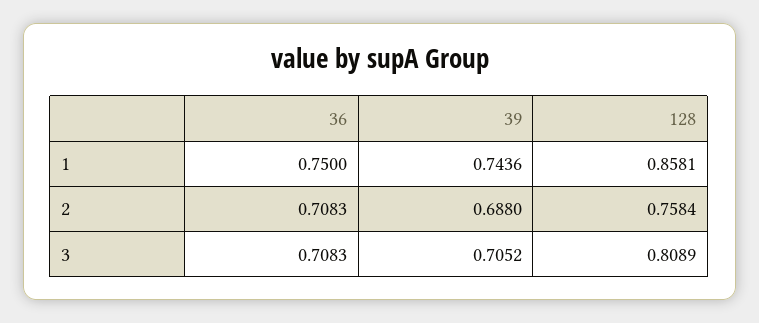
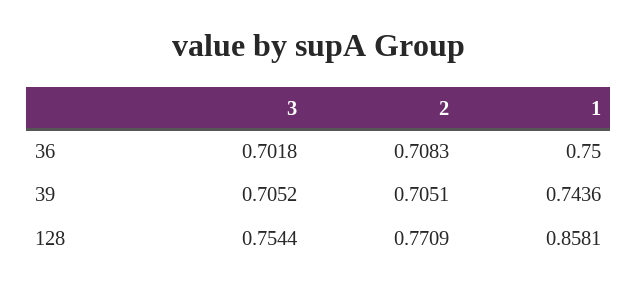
  {
    "36": {
      "1": 0.75,
      "2": 0.7083,
-     "3": 0.7083
+     "3": 0.7018
    },
    "39": {
      "1": 0.7436,
-     "2": 0.688,
+     "2": 0.7051,
      "3": 0.7052
    },
    "128": {
      "1": 0.8581,
-     "2": 0.7584,
+     "2": 0.7709,
-     "3": 0.8089
+     "3": 0.7544
    }
  }

